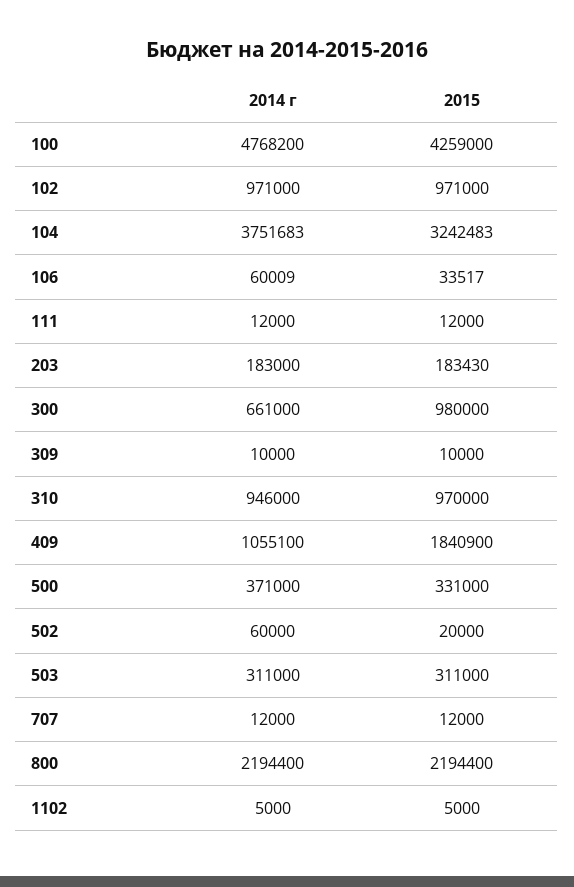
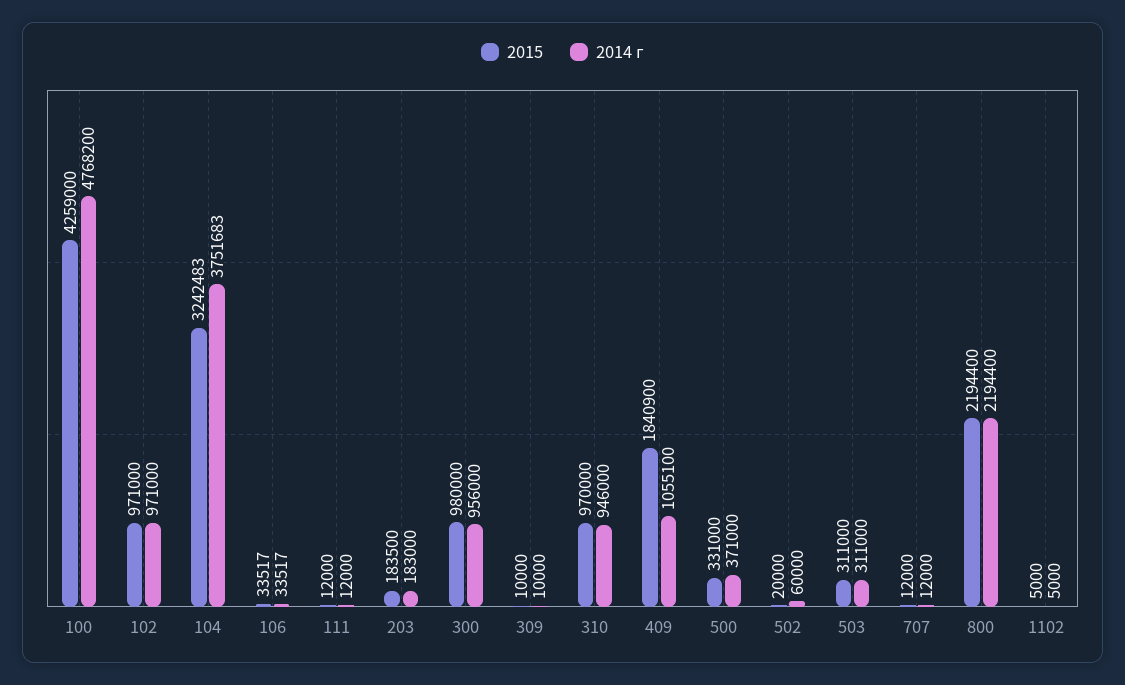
  {
    "2014 г": {
      "100": 4768200,
      "102": 971000,
      "104": 3751683,
-     "106": 60009,
+     "106": 33517,
      "111": 12000,
      "203": 183000,
-     "300": 661000,
+     "300": 956000,
      "309": 10000,
      "310": 946000,
      "409": 1055100,
      "500": 371000,
      "502": 60000,
      "503": 311000,
      "707": 12000,
      "800": 2194400,
      "1102": 5000
    },
    "2015": {
      "100": 4259000,
      "102": 971000,
      "104": 3242483,
      "106": 33517,
      "111": 12000,
-     "203": 183430,
+     "203": 183500,
      "300": 980000,
      "309": 10000,
      "310": 970000,
      "409": 1840900,
      "500": 331000,
      "502": 20000,
      "503": 311000,
      "707": 12000,
      "800": 2194400,
      "1102": 5000
    }
  }

